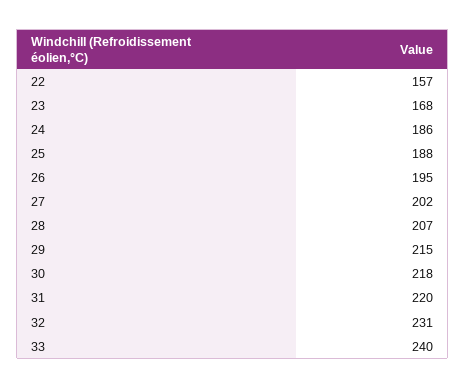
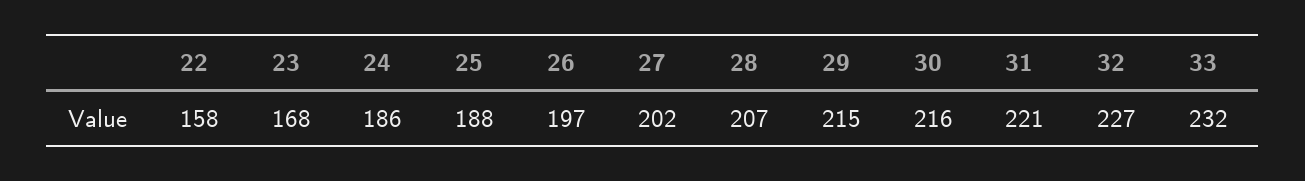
  {
-   "22": 157,
+   "22": 158,
    "23": 168,
    "24": 186,
    "25": 188,
-   "26": 195,
+   "26": 197,
    "27": 202,
    "28": 207,
    "29": 215,
-   "30": 218,
+   "30": 216,
-   "31": 220,
+   "31": 221,
-   "32": 231,
+   "32": 227,
-   "33": 240
+   "33": 232
  }

